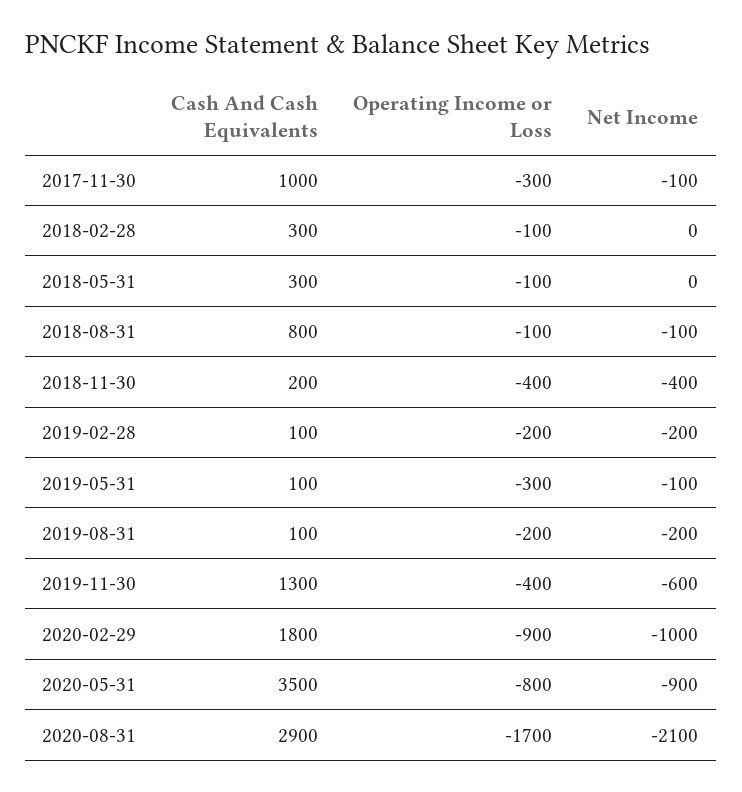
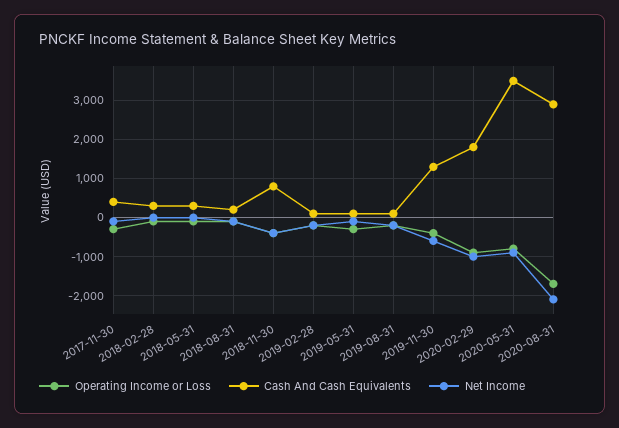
  {
    "Cash And Cash Equivalents": {
-     "2017-11-30": 1000,
+     "2017-11-30": 400,
      "2018-02-28": 300,
      "2018-05-31": 300,
-     "2018-08-31": 800,
+     "2018-08-31": 200,
-     "2018-11-30": 200,
+     "2018-11-30": 800,
      "2019-02-28": 100,
      "2019-05-31": 100,
      "2019-08-31": 100,
      "2019-11-30": 1300,
      "2020-02-29": 1800,
      "2020-05-31": 3500,
      "2020-08-31": 2900
    },
    "Operating Income or Loss": {
      "2017-11-30": -300,
      "2018-02-28": -100,
      "2018-05-31": -100,
      "2018-08-31": -100,
      "2018-11-30": -400,
      "2019-02-28": -200,
      "2019-05-31": -300,
      "2019-08-31": -200,
      "2019-11-30": -400,
      "2020-02-29": -900,
      "2020-05-31": -800,
      "2020-08-31": -1700
    },
    "Net Income": {
      "2017-11-30": -100,
      "2018-02-28": 0,
      "2018-05-31": 0,
      "2018-08-31": -100,
      "2018-11-30": -400,
      "2019-02-28": -200,
      "2019-05-31": -100,
      "2019-08-31": -200,
      "2019-11-30": -600,
      "2020-02-29": -1000,
      "2020-05-31": -900,
      "2020-08-31": -2100
    }
  }

